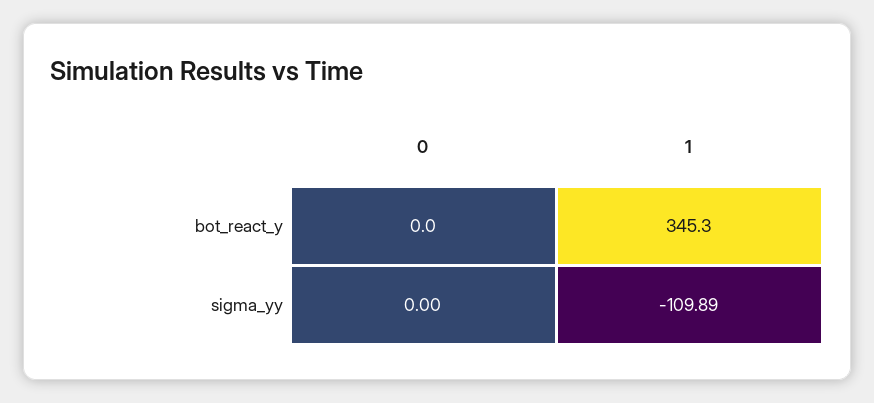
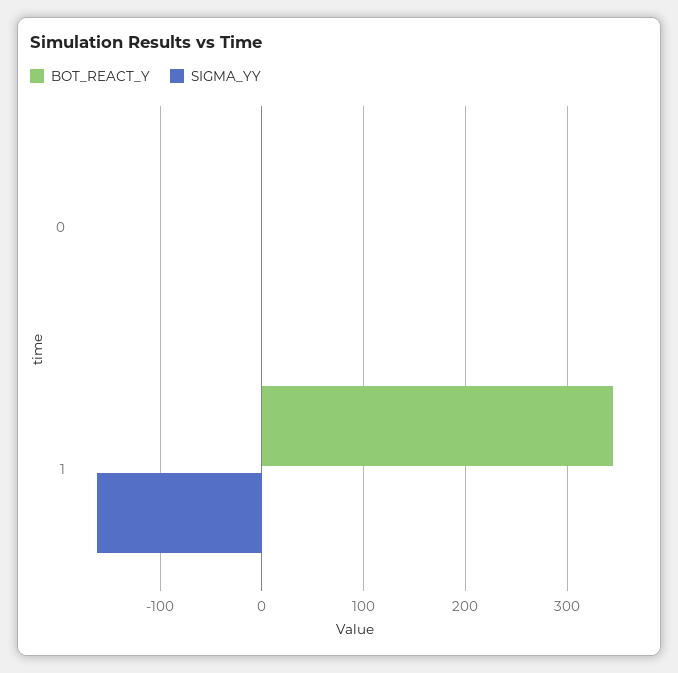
  {
    "bot_react_y": {
      "0": 0,
      "1": 345.3
    },
    "sigma_yy": {
      "0": 0,
-     "1": -109.89
+     "1": -160
    }
  }

